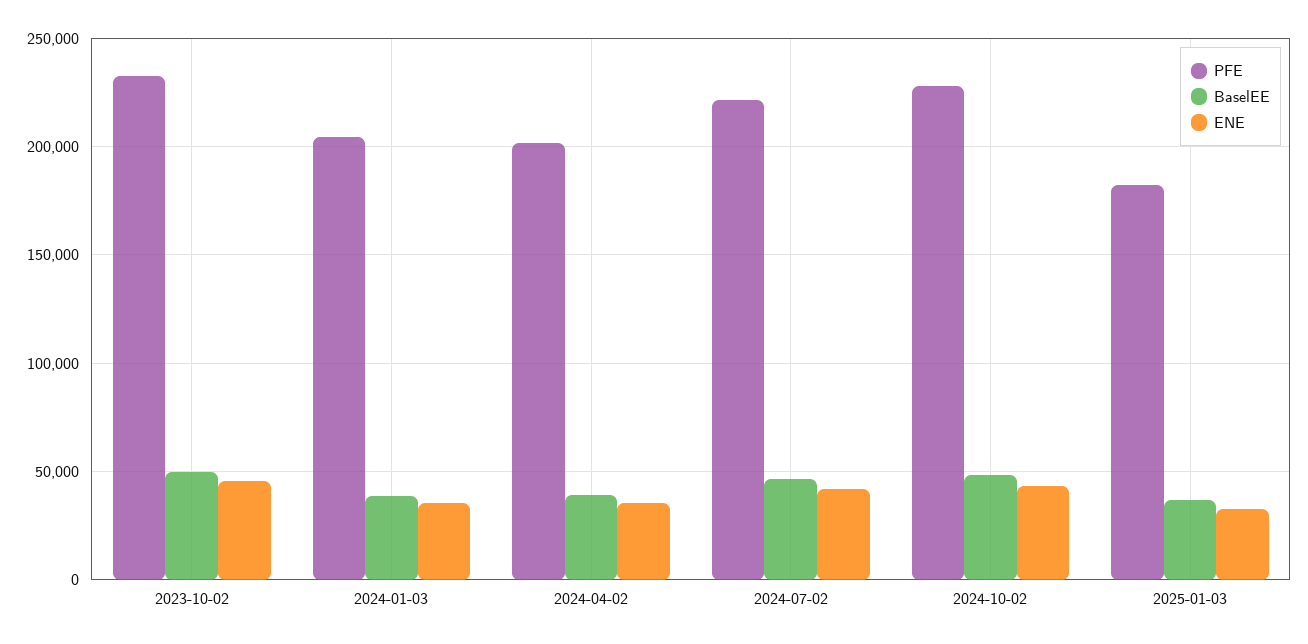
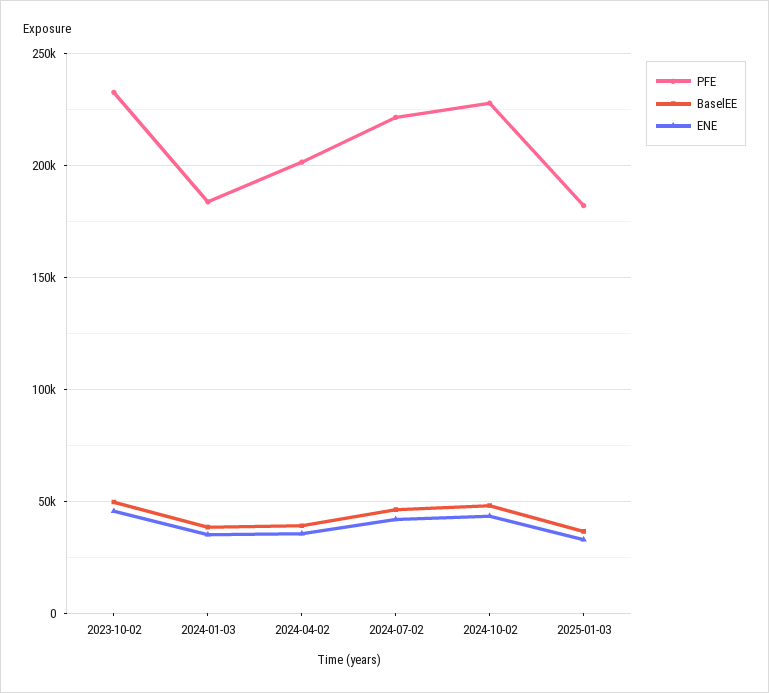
  {
    "PFE": {
      "2023-10-02": 235000,
-     "2024-01-03": 205000,
+     "2024-01-03": 185000,
      "2024-04-02": 200000,
      "2024-07-02": 220000,
      "2024-10-02": 230000,
      "2025-01-03": 180000
    },
    "BaselEE": {
      "2023-10-02": 50000,
      "2024-01-03": 40000,
      "2024-04-02": 40000,
      "2024-07-02": 45000,
      "2024-10-02": 50000,
      "2025-01-03": 35000
    },
    "ENE": {
      "2023-10-02": 45000,
      "2024-01-03": 35000,
      "2024-04-02": 35000,
      "2024-07-02": 40000,
      "2024-10-02": 45000,
      "2025-01-03": 35000
    }
  }

